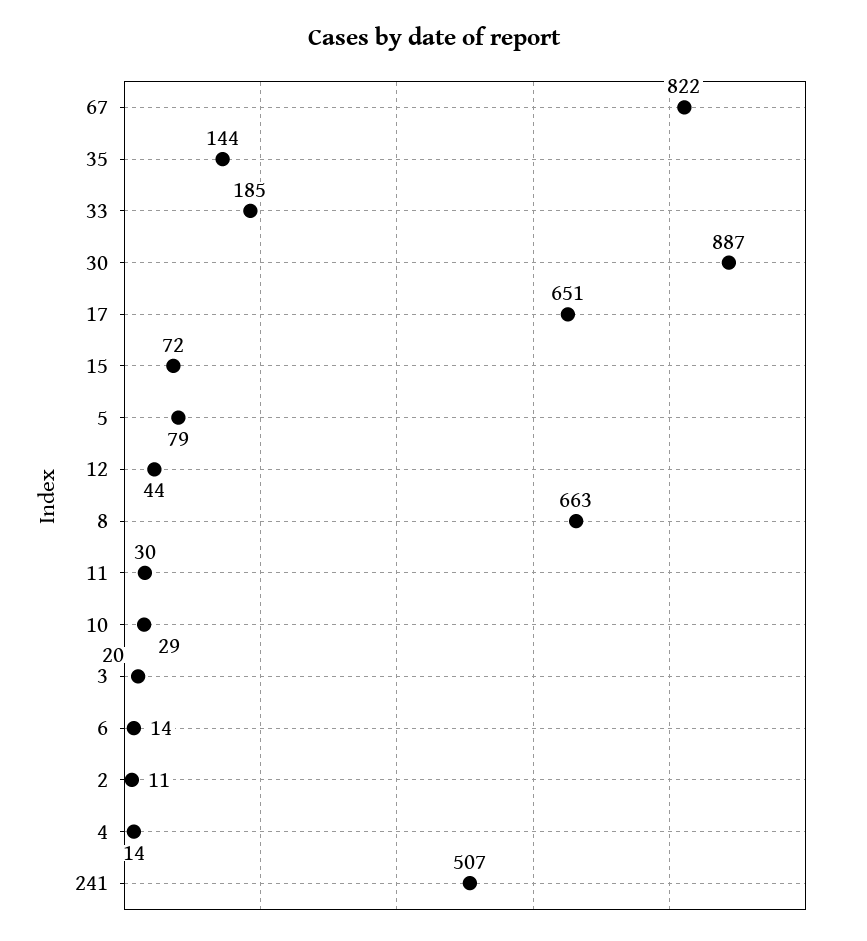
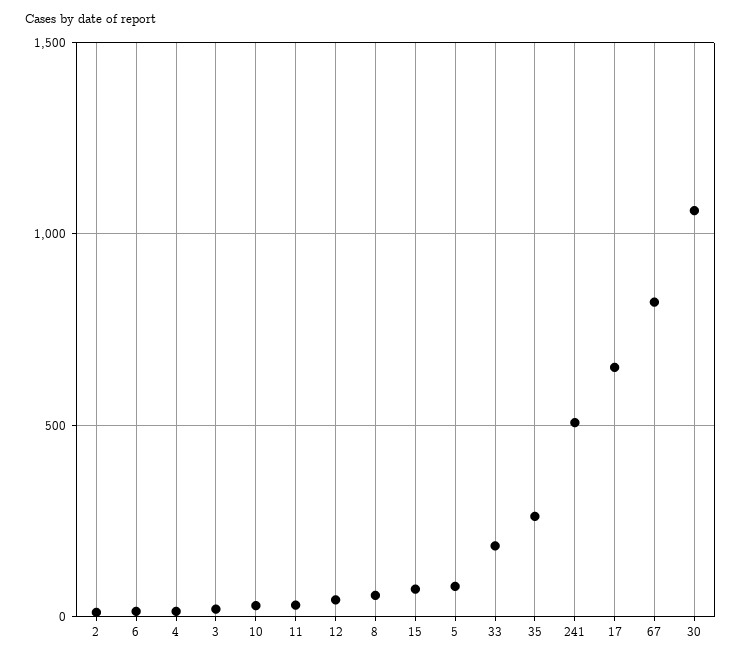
  {
    "67": 822,
-   "35": 144,
+   "35": 250,
    "33": 185,
-   "30": 887,
+   "30": 1050,
    "17": 651,
    "15": 72,
    "5": 79,
    "12": 44,
-   "8": 663,
+   "8": 50,
    "11": 30,
    "10": 29,
    "3": 20,
    "6": 14,
    "2": 11,
    "4": 14,
    "241": 507
  }

